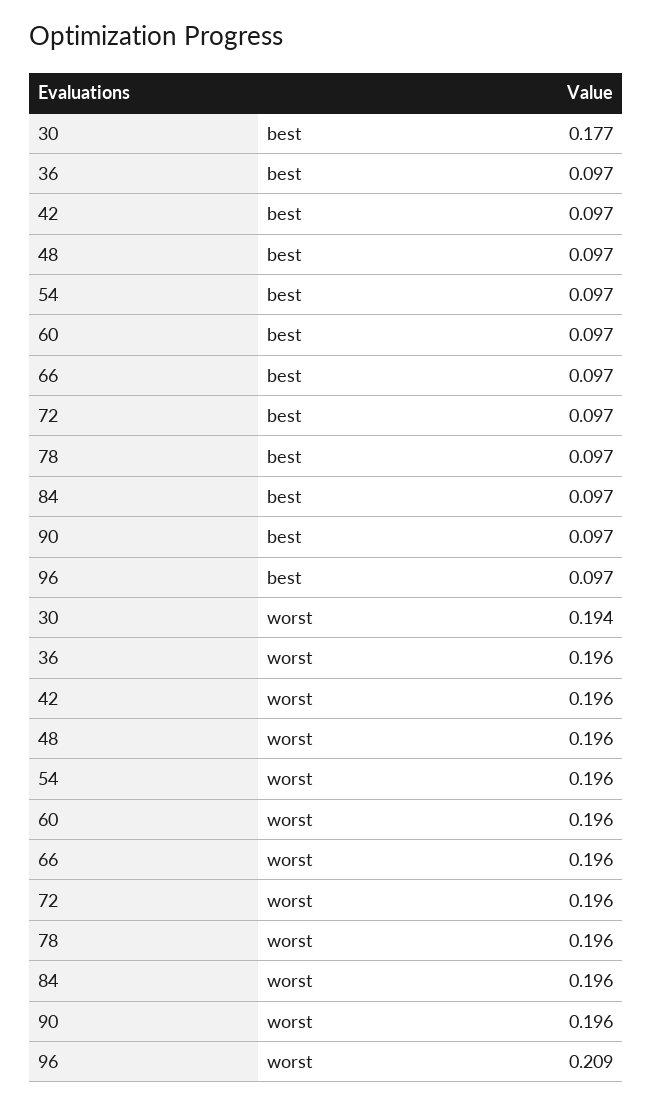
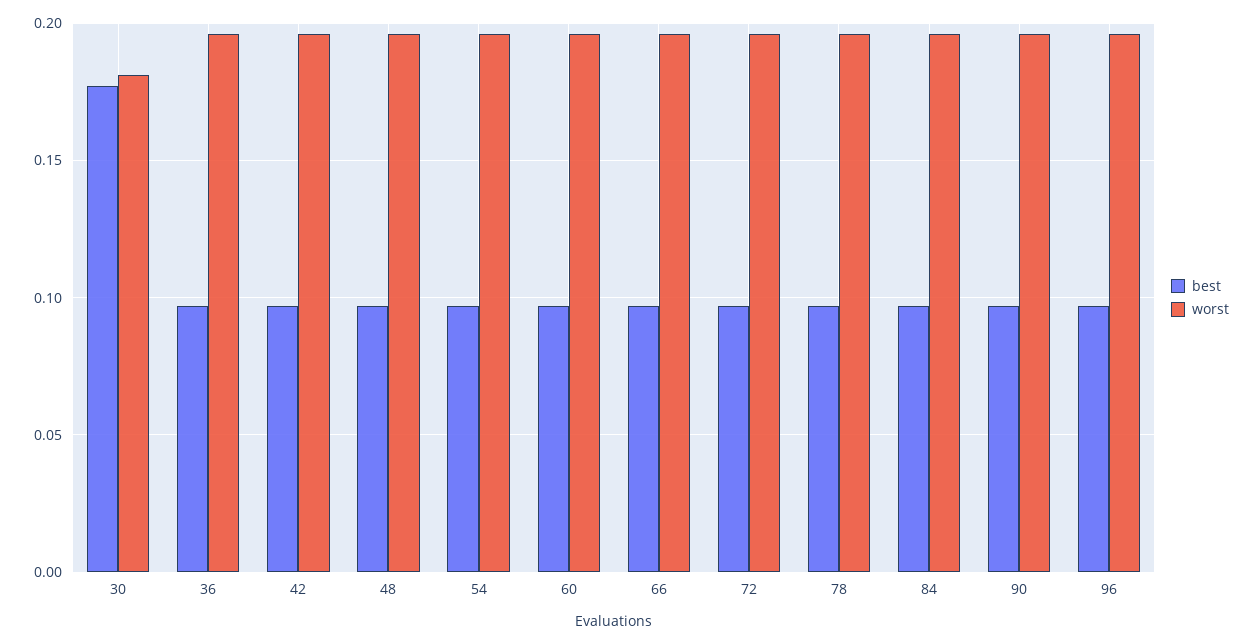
  {
    "best": {
      "30": 0.177,
      "36": 0.097,
      "42": 0.097,
      "48": 0.097,
      "54": 0.097,
      "60": 0.097,
      "66": 0.097,
      "72": 0.097,
      "78": 0.097,
      "84": 0.097,
      "90": 0.097,
      "96": 0.097
    },
    "worst": {
-     "30": 0.194,
+     "30": 0.18,
      "36": 0.196,
      "42": 0.196,
      "48": 0.196,
      "54": 0.196,
      "60": 0.196,
      "66": 0.196,
      "72": 0.196,
      "78": 0.196,
      "84": 0.196,
      "90": 0.196,
-     "96": 0.209
+     "96": 0.195
    }
  }

